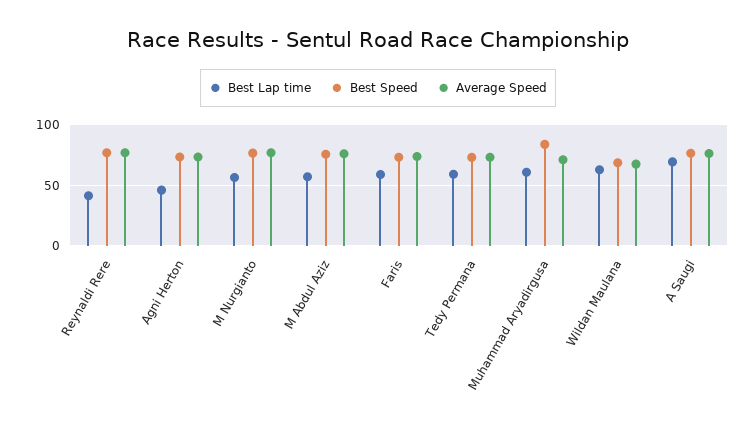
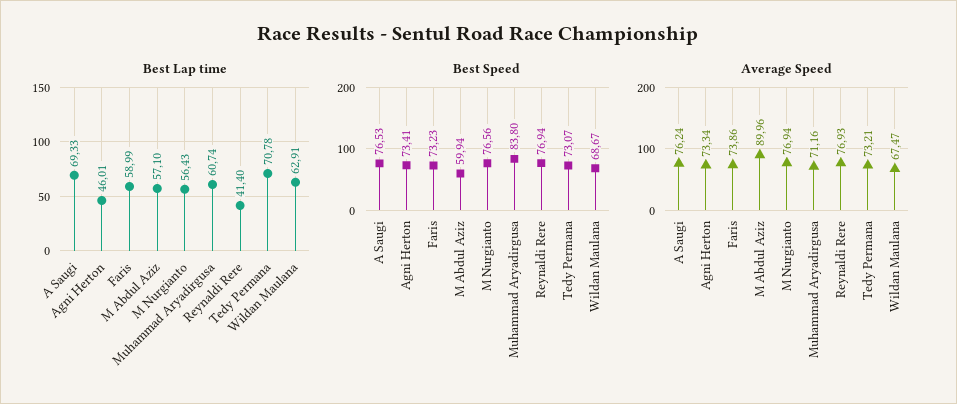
  {
    "Best Lap time": {
      "Reynaldi Rere": 41.4,
      "Agni Herton": 46.01,
      "M Nurgianto": 56.43,
      "M Abdul Aziz": 57.1,
      "Faris": 58.99,
-     "Tedy Permana": 60,
+     "Tedy Permana": 70.78,
      "Muhammad Aryadirgusa": 60.74,
      "Wildan Maulana": 62.91,
      "A Saugi": 69.33
    },
    "Best Speed": {
      "Reynaldi Rere": 76.94,
      "Agni Herton": 73.41,
      "M Nurgianto": 76.56,
-     "M Abdul Aziz": 75,
+     "M Abdul Aziz": 59.94,
      "Faris": 73.23,
      "Tedy Permana": 73.07,
      "Muhammad Aryadirgusa": 83.8,
      "Wildan Maulana": 68.67,
      "A Saugi": 76.53
    },
    "Average Speed": {
      "Reynaldi Rere": 76.93,
      "Agni Herton": 73.34,
      "M Nurgianto": 76.94,
-     "M Abdul Aziz": 75,
+     "M Abdul Aziz": 89.96,
      "Faris": 73.86,
      "Tedy Permana": 73.21,
      "Muhammad Aryadirgusa": 71.16,
      "Wildan Maulana": 67.47,
      "A Saugi": 76.24
    }
  }

